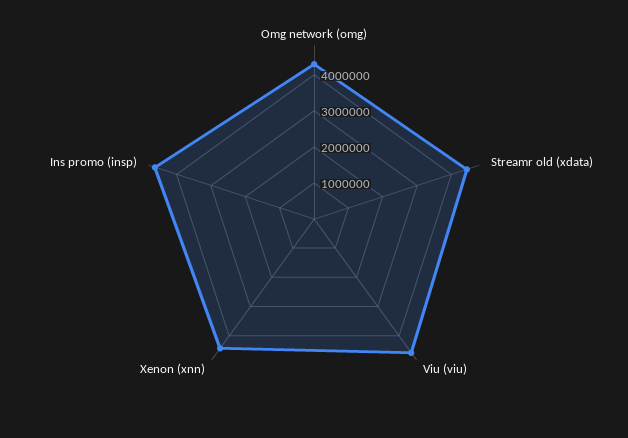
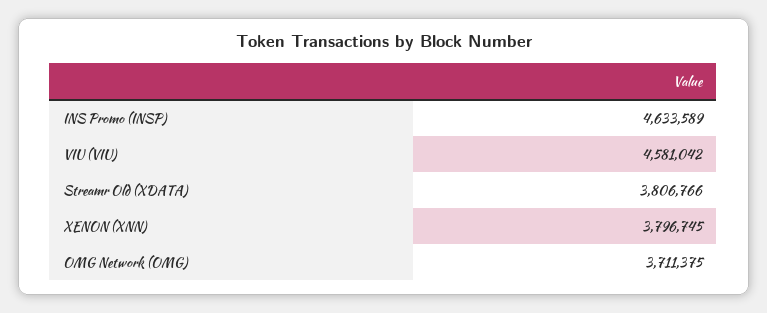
  {
-   "Omg network (omg)": 4250000,
+   "Omg network (omg)": 3711375,
-   "Streamr old (xdata)": 4500000,
+   "Streamr old (xdata)": 3806766,
    "Viu (viu)": 4581042,
-   "Xenon (xnn)": 4500000,
+   "Xenon (xnn)": 3796745,
    "Ins promo (insp)": 4633589
  }

